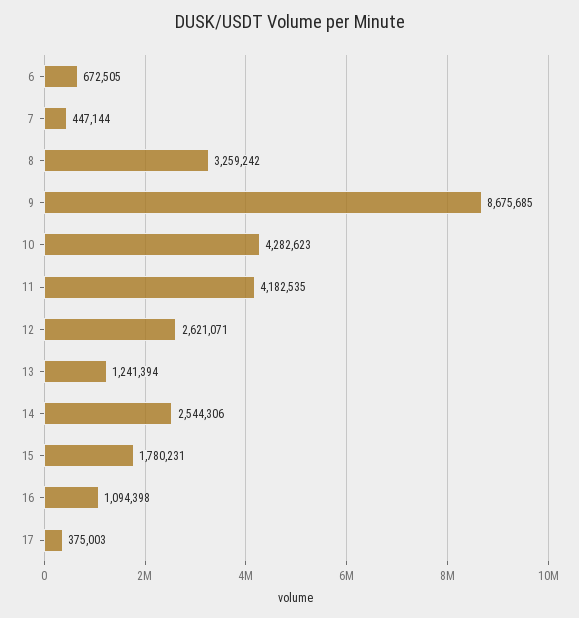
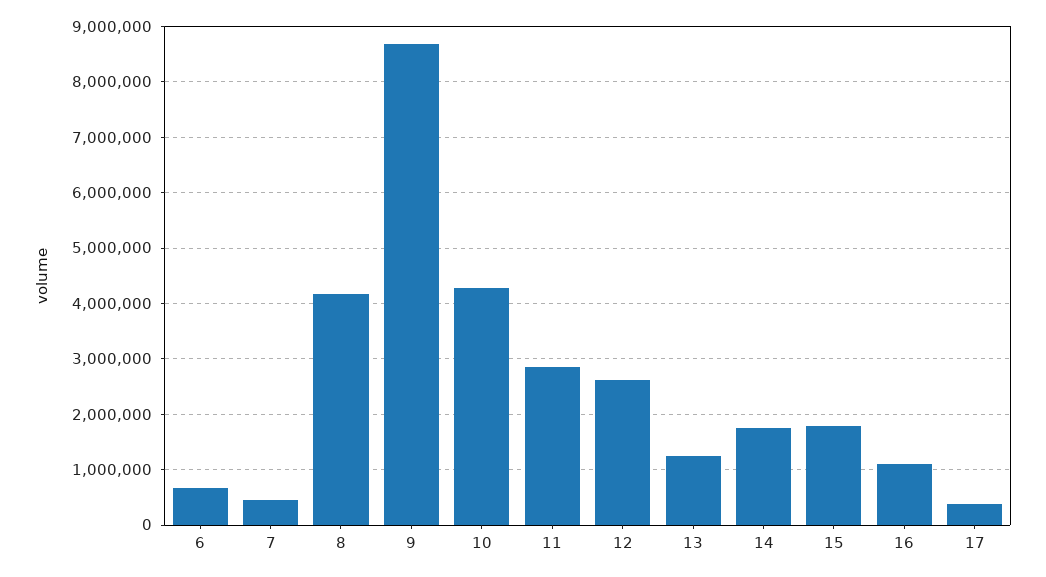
  {
    "6": 672505,
    "7": 447144,
-   "8": 3259242,
+   "8": 4200000,
    "9": 8675685,
    "10": 4282623,
-   "11": 4182535,
+   "11": 2800000,
    "12": 2621071,
    "13": 1241394,
-   "14": 2544306,
+   "14": 1800000,
    "15": 1780231,
    "16": 1094398,
    "17": 375003
  }

